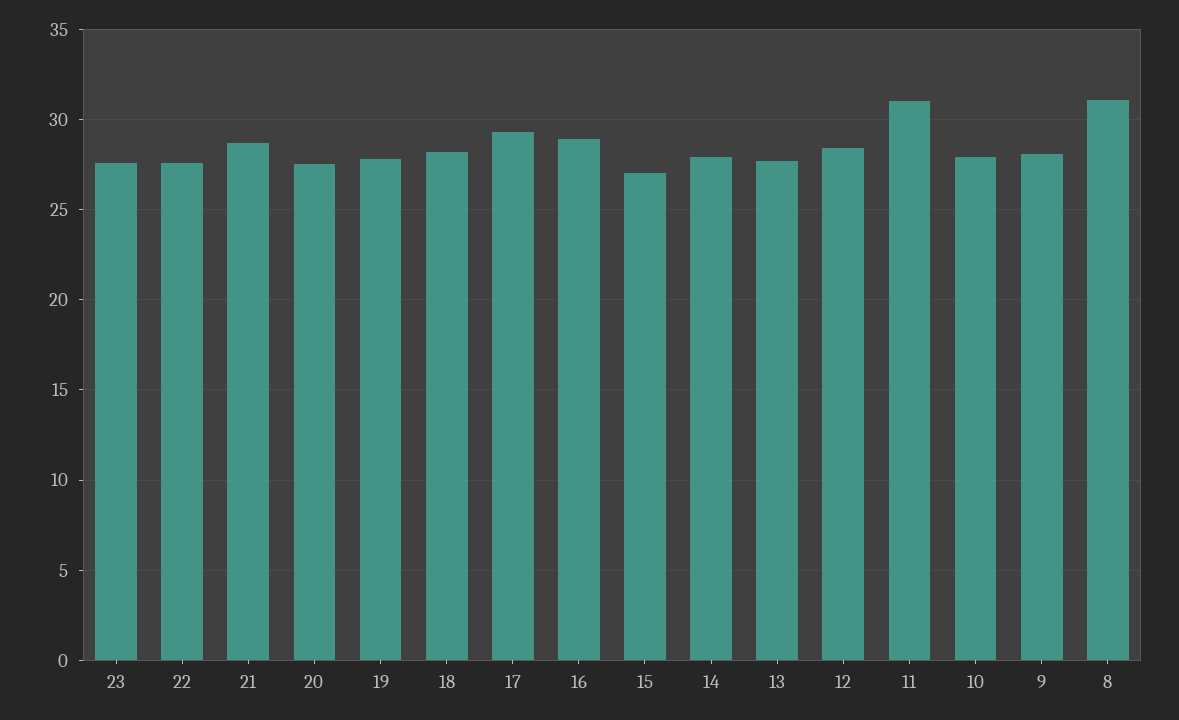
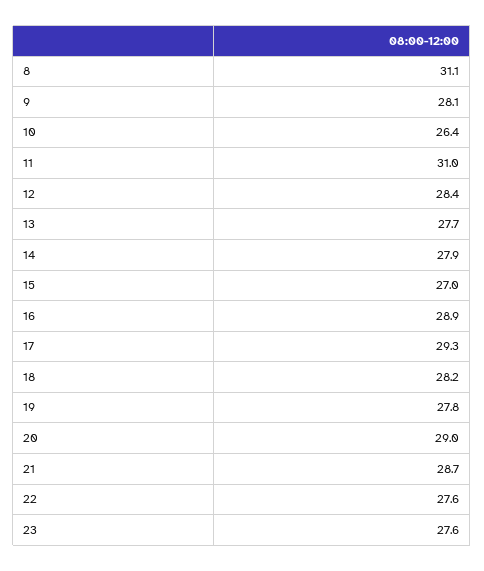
  {
    "23": 27.6,
    "22": 27.6,
    "21": 28.7,
-   "20": 27.5,
+   "20": 29,
    "19": 27.8,
    "18": 28.2,
    "17": 29.3,
    "16": 28.9,
    "15": 27,
    "14": 27.9,
    "13": 27.7,
    "12": 28.4,
    "11": 31,
-   "10": 28,
+   "10": 26.4,
    "9": 28.1,
    "8": 31.1
  }

